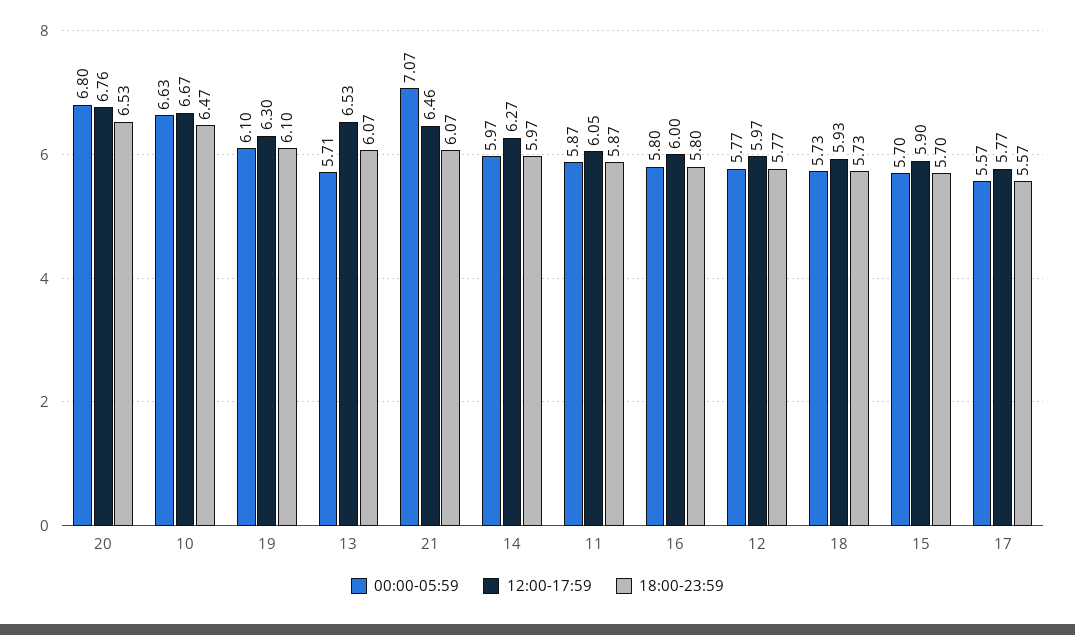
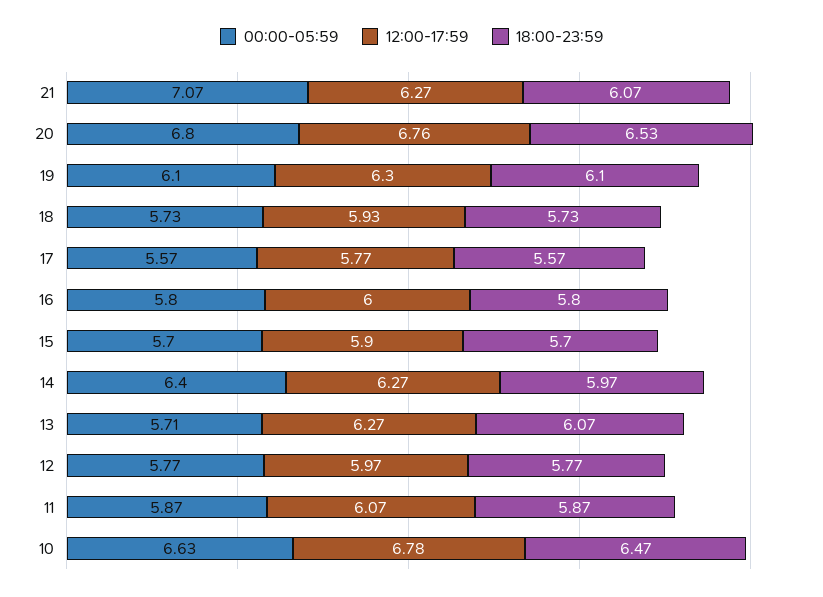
  {
    "00:00-05:59": {
      "20": 6.8,
      "10": 6.63,
      "19": 6.1,
      "13": 5.71,
      "21": 7.07,
-     "14": 5.97,
+     "14": 6.4,
      "11": 5.87,
      "16": 5.8,
      "12": 5.77,
      "18": 5.73,
      "15": 5.7,
      "17": 5.57
    },
    "12:00-17:59": {
      "20": 6.76,
-     "10": 6.67,
+     "10": 6.78,
      "19": 6.3,
-     "13": 6.53,
+     "13": 6.27,
-     "21": 6.46,
+     "21": 6.27,
      "14": 6.27,
-     "11": 6.05,
+     "11": 6.07,
      "16": 6,
      "12": 5.97,
      "18": 5.93,
      "15": 5.9,
      "17": 5.77
    },
    "18:00-23:59": {
      "20": 6.53,
      "10": 6.47,
      "19": 6.1,
      "13": 6.07,
      "21": 6.07,
      "14": 5.97,
      "11": 5.87,
      "16": 5.8,
      "12": 5.77,
      "18": 5.73,
      "15": 5.7,
      "17": 5.57
    }
  }

